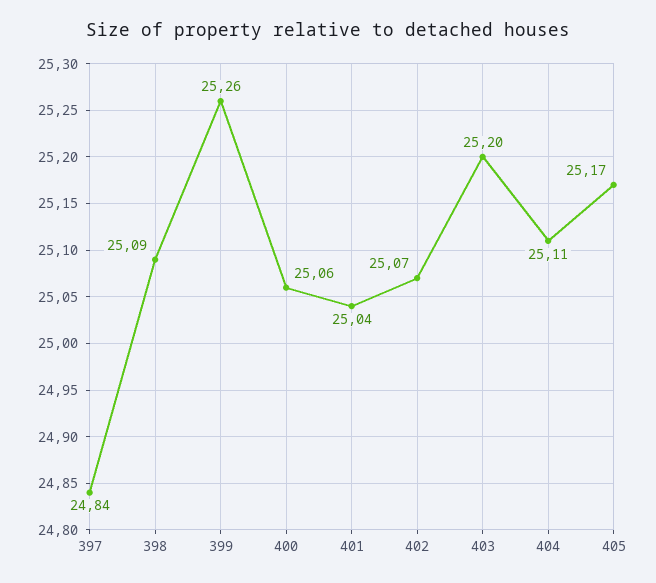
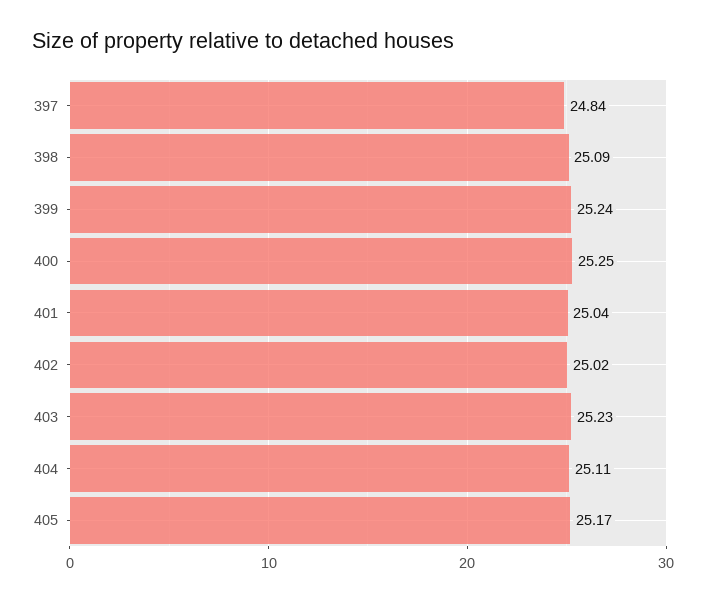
  {
    "397": 24.84,
    "398": 25.09,
-   "399": 25.26,
+   "399": 25.24,
-   "400": 25.06,
+   "400": 25.25,
    "401": 25.04,
-   "402": 25.07,
+   "402": 25.02,
-   "403": 25.2,
+   "403": 25.23,
    "404": 25.11,
    "405": 25.17
  }

